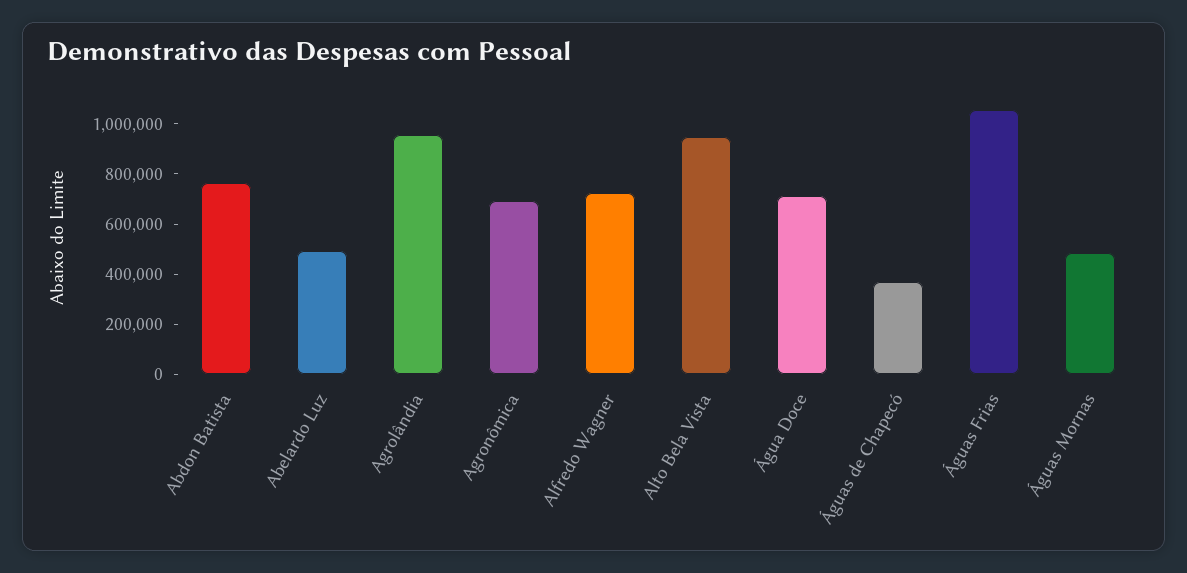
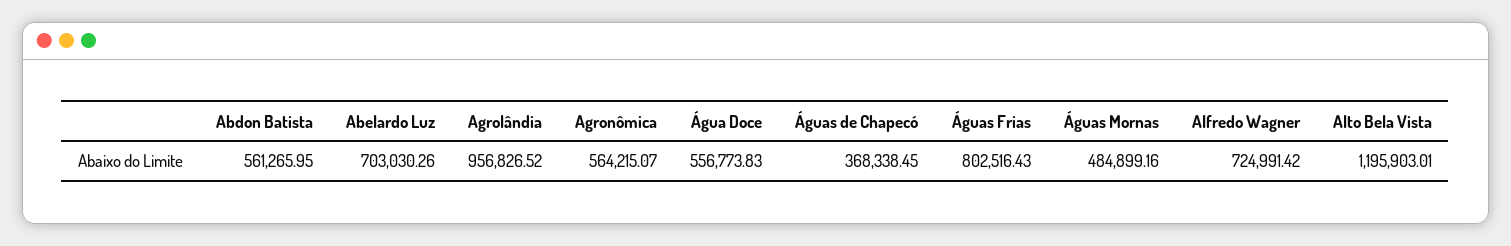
  {
-   "Abdon Batista": 750000,
+   "Abdon Batista": 561265.95,
-   "Abelardo Luz": 500000,
+   "Abelardo Luz": 703030.26,
    "Agrolândia": 956826.52,
-   "Agronômica": 700000,
+   "Agronômica": 564215.07,
    "Alfredo Wagner": 724991.42,
-   "Alto Bela Vista": 950000,
+   "Alto Bela Vista": 1195903.01,
-   "Água Doce": 700000,
+   "Água Doce": 556773.83,
    "Águas de Chapecó": 368338.45,
-   "Águas Frias": 1050000,
+   "Águas Frias": 802516.43,
    "Águas Mornas": 484899.16
  }

